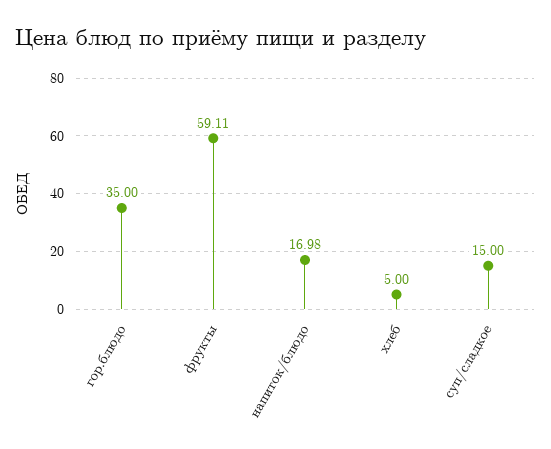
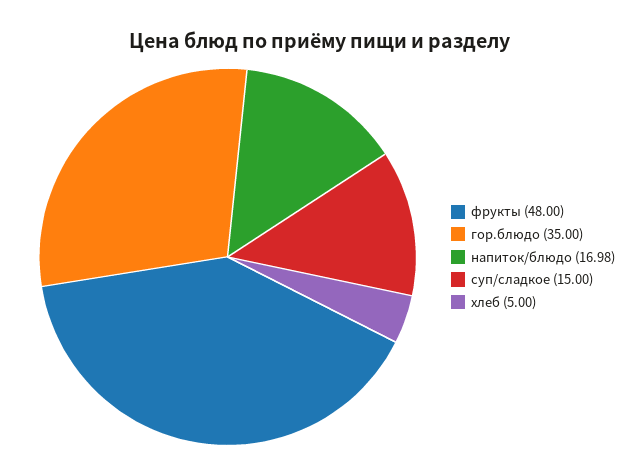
  {
    "гор.блюдо": 35,
-   "фрукты": 59.11,
+   "фрукты": 48,
    "напиток/блюдо": 16.98,
    "хлеб": 5,
    "суп/сладкое": 15
  }

